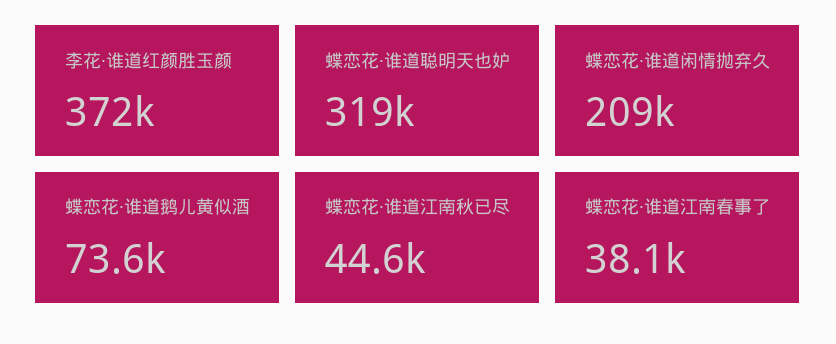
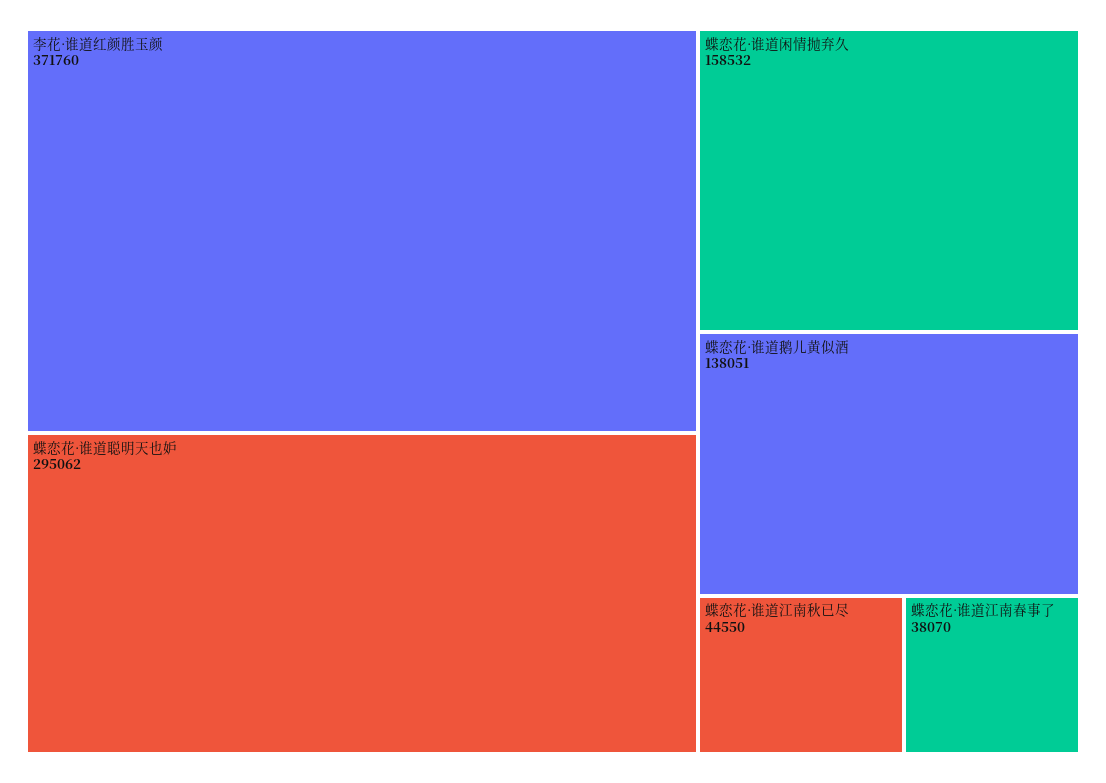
  {
    "李花·谁道红颜胜玉颜": 371760,
-   "蝶恋花·谁道聪明天也妒": 319000,
+   "蝶恋花·谁道聪明天也妒": 295062,
-   "蝶恋花·谁道闲情抛弃久": 209000,
+   "蝶恋花·谁道闲情抛弃久": 158532,
-   "蝶恋花·谁道鹅儿黄似酒": 73600,
+   "蝶恋花·谁道鹅儿黄似酒": 138051,
    "蝶恋花·谁道江南秋已尽": 44550,
    "蝶恋花·谁道江南春事了": 38070
  }

